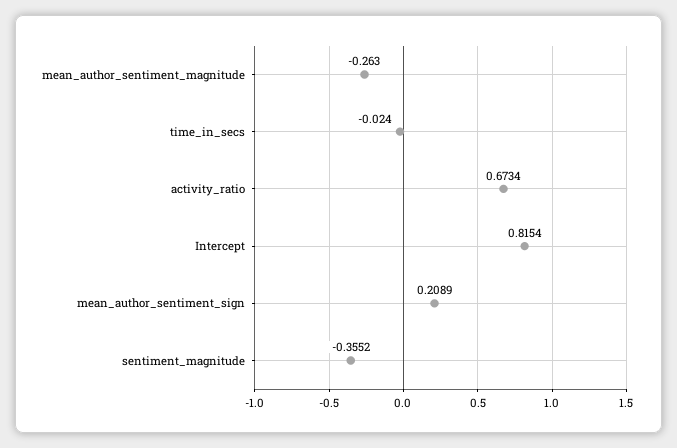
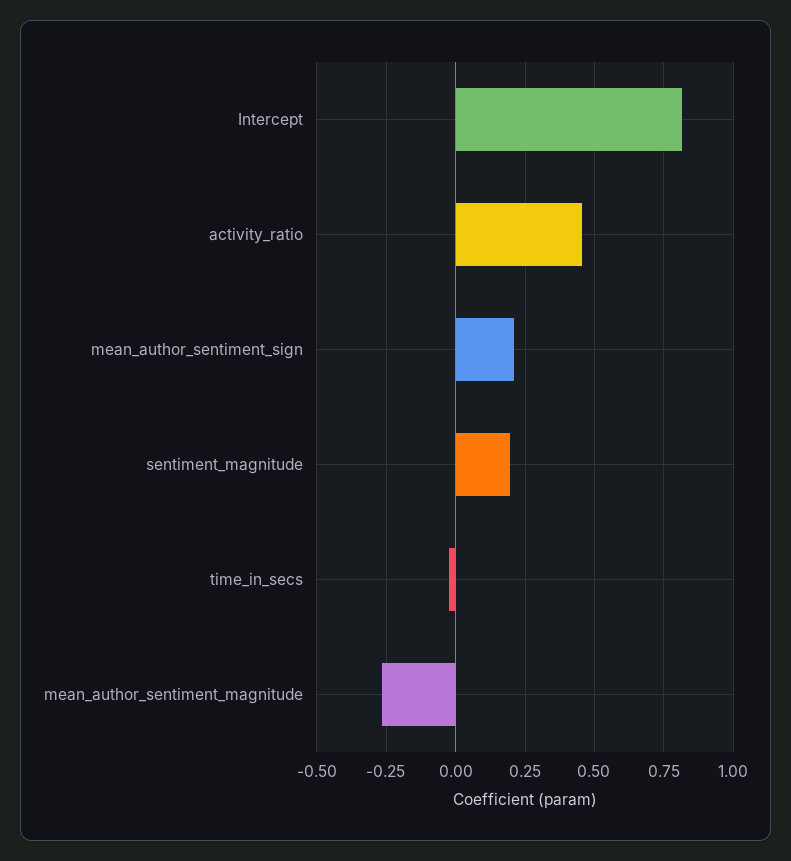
  {
    "mean_author_sentiment_magnitude": -0.263,
    "time_in_secs": -0.024,
-   "activity_ratio": 0.6734,
+   "activity_ratio": 0.45,
    "Intercept": 0.8154,
    "mean_author_sentiment_sign": 0.2089,
-   "sentiment_magnitude": -0.3552
+   "sentiment_magnitude": 0.2
  }

